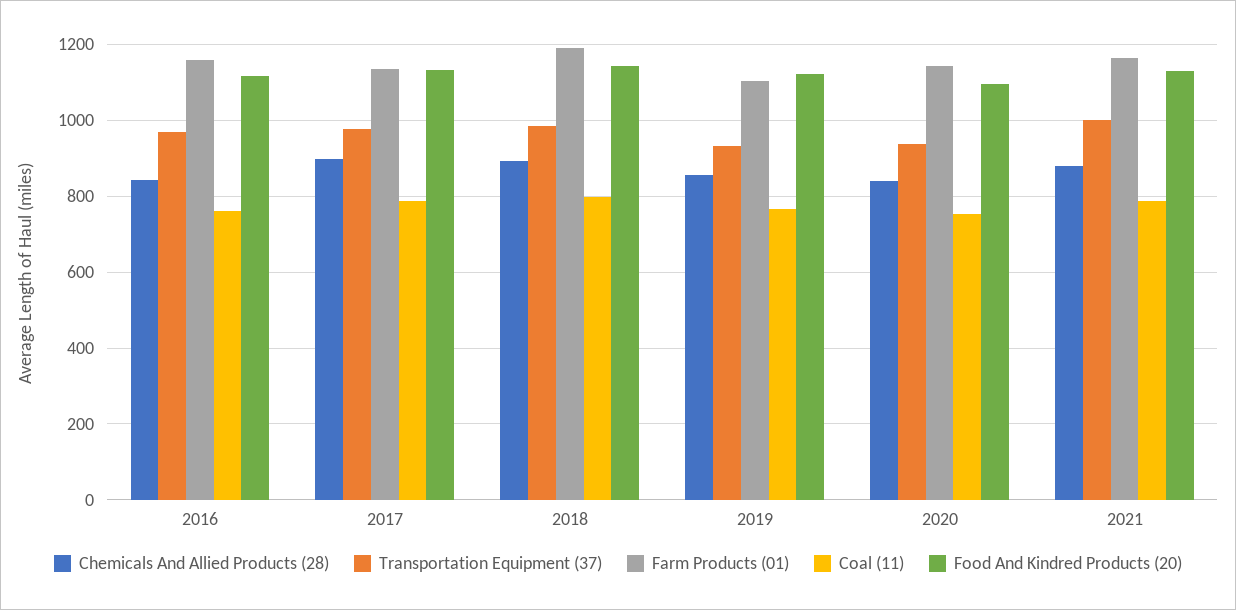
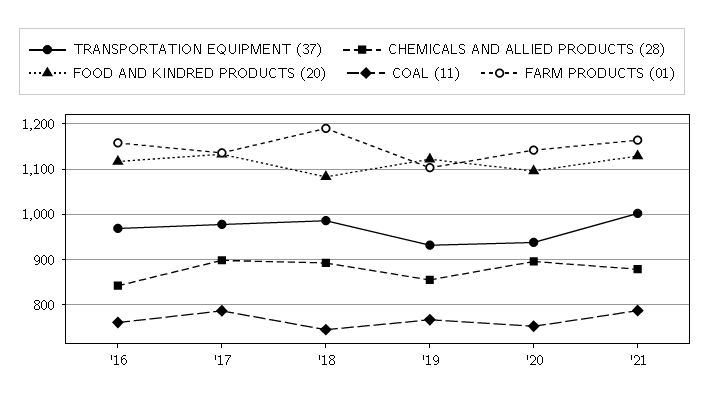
  {
    "Chemicals And Allied Products (28)": {
      "2016": 840,
      "2017": 900,
      "2018": 900,
      "2019": 860,
-     "2020": 840,
+     "2020": 900,
      "2021": 880
    },
    "Transportation Equipment (37)": {
      "2016": 960,
      "2017": 980,
      "2018": 980,
      "2019": 940,
      "2020": 940,
      "2021": 1000
    },
    "Farm Products (01)": {
      "2016": 1160,
      "2017": 1140,
      "2018": 1200,
      "2019": 1100,
      "2020": 1140,
      "2021": 1160
    },
    "Coal (11)": {
      "2016": 760,
      "2017": 780,
-     "2018": 800,
+     "2018": 740,
      "2019": 760,
      "2020": 760,
      "2021": 780
    },
    "Food And Kindred Products (20)": {
      "2016": 1120,
      "2017": 1140,
-     "2018": 1140,
+     "2018": 1080,
      "2019": 1120,
      "2020": 1100,
      "2021": 1120
    }
  }

